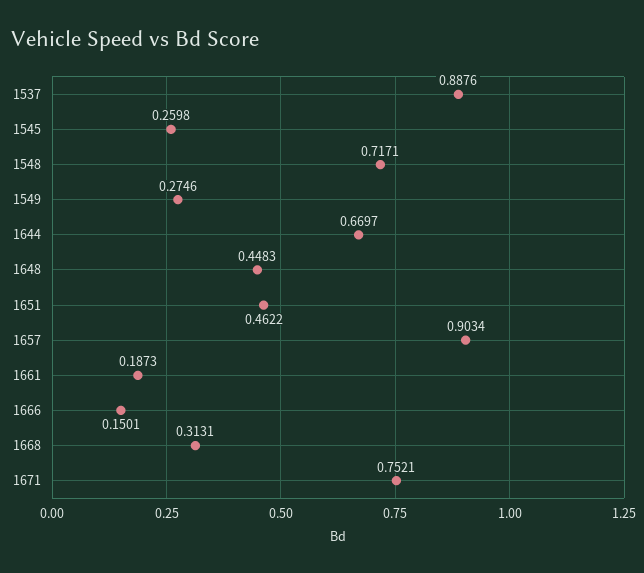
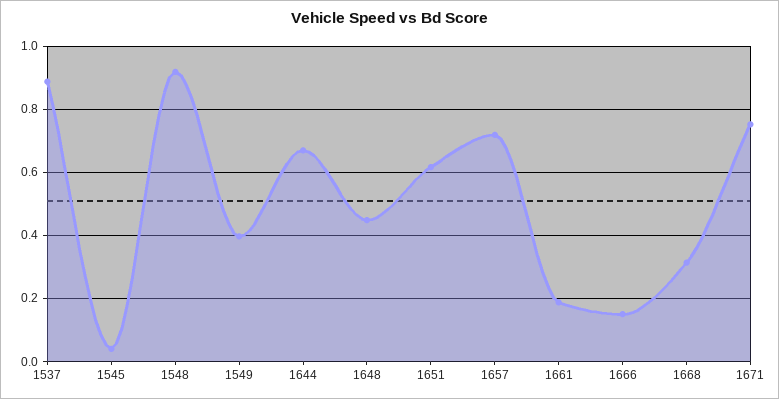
  {
    "1537": 0.8876,
-   "1545": 0.2598,
+   "1545": 0.04,
-   "1548": 0.7171,
+   "1548": 0.92,
-   "1549": 0.2746,
+   "1549": 0.4,
    "1644": 0.6697,
    "1648": 0.4483,
-   "1651": 0.4622,
+   "1651": 0.62,
-   "1657": 0.9034,
+   "1657": 0.72,
    "1661": 0.1873,
    "1666": 0.1501,
    "1668": 0.3131,
    "1671": 0.7521
  }

